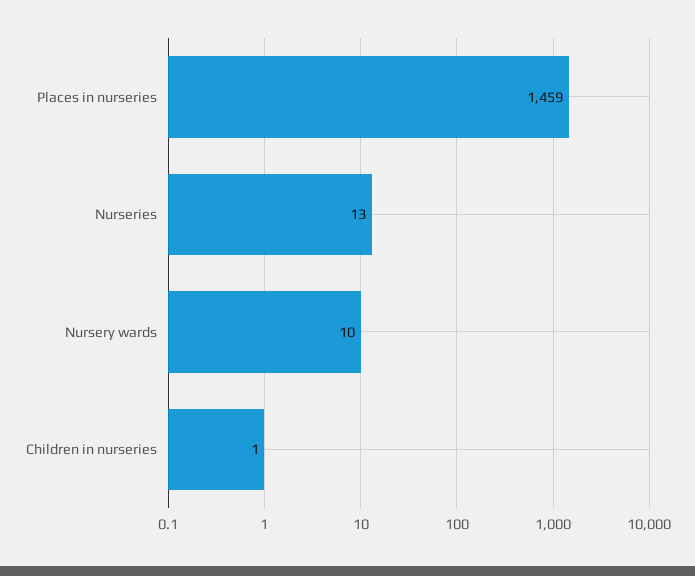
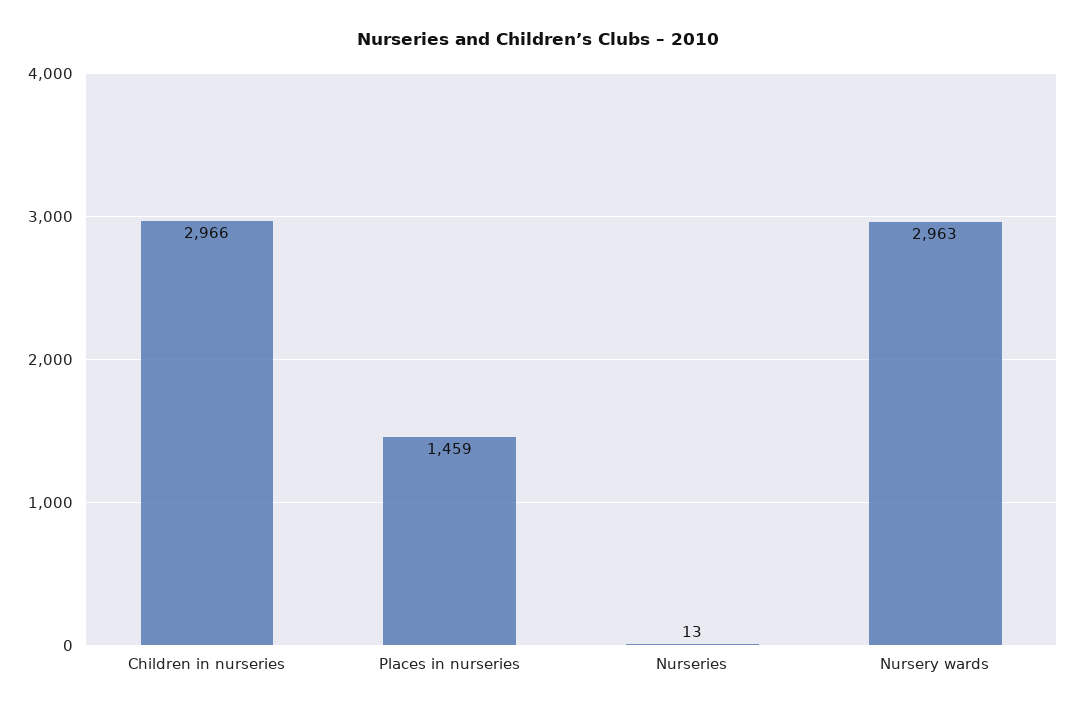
  {
    "Places in nurseries": 1459,
    "Nurseries": 13,
-   "Nursery wards": 10,
+   "Nursery wards": 2963,
-   "Children in nurseries": 1
+   "Children in nurseries": 2966
  }

